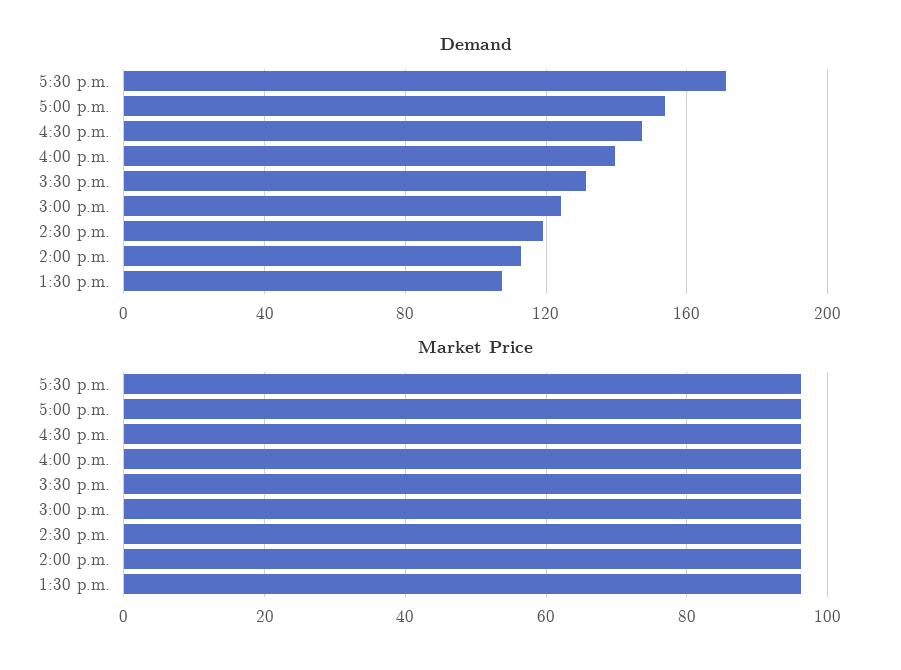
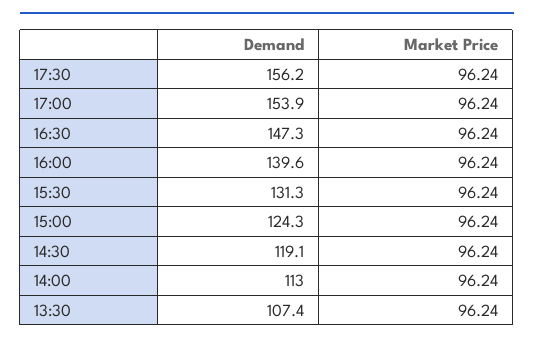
  {
    "Demand": {
-     "5:30 p.m.": 170,
+     "5:30 p.m.": 156.2,
      "5:00 p.m.": 153.9,
      "4:30 p.m.": 147.3,
      "4:00 p.m.": 139.6,
      "3:30 p.m.": 131.3,
      "3:00 p.m.": 124.3,
      "2:30 p.m.": 119.1,
      "2:00 p.m.": 113,
      "1:30 p.m.": 107.4
    },
    "Market Price": {
      "5:30 p.m.": 96.24,
      "5:00 p.m.": 96.24,
      "4:30 p.m.": 96.24,
      "4:00 p.m.": 96.24,
      "3:30 p.m.": 96.24,
      "3:00 p.m.": 96.24,
      "2:30 p.m.": 96.24,
      "2:00 p.m.": 96.24,
      "1:30 p.m.": 96.24
    }
  }

